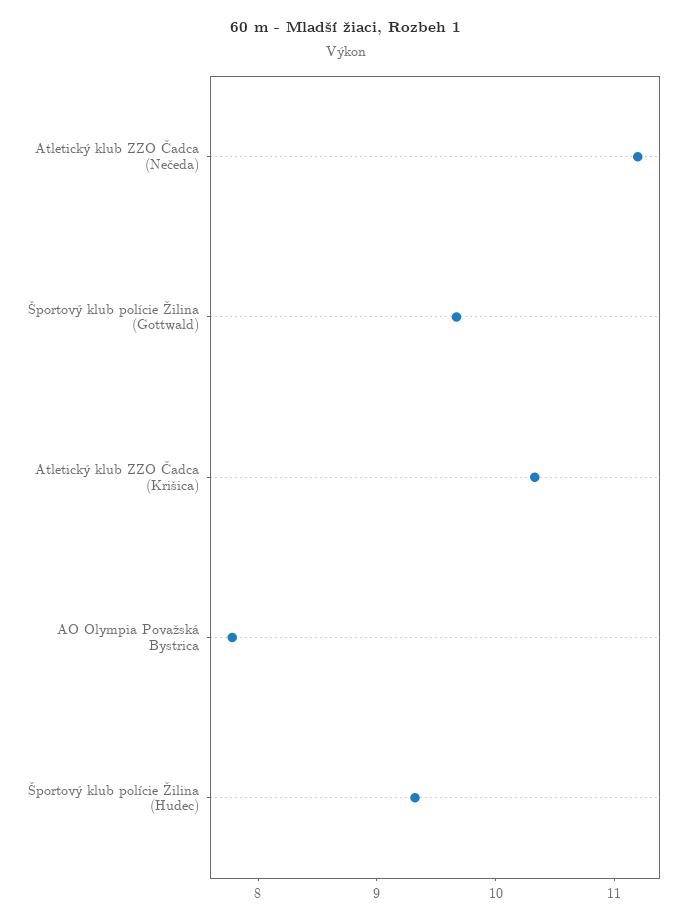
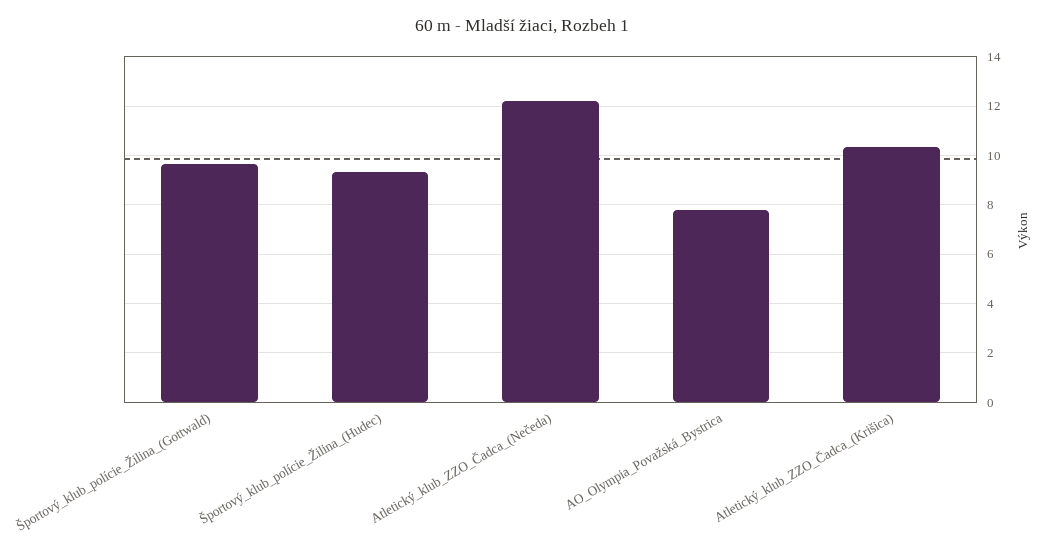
  {
-   "Atletický klub ZZO Čadca (Nečeda)": 11.2,
+   "Atletický klub ZZO Čadca (Nečeda)": 12.25,
    "Športový klub polície Žilina (Gottwald)": 9.6,
    "Atletický klub ZZO Čadca (Krišica)": 10.4,
    "AO Olympia Považská Bystrica": 7.8,
    "Športový klub polície Žilina (Hudec)": 9.4
  }

